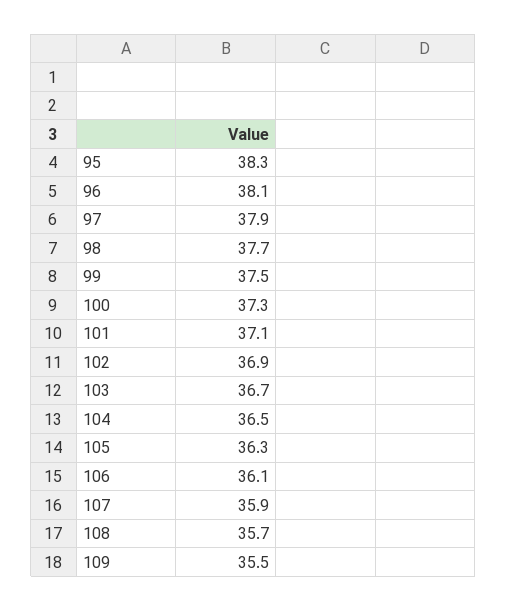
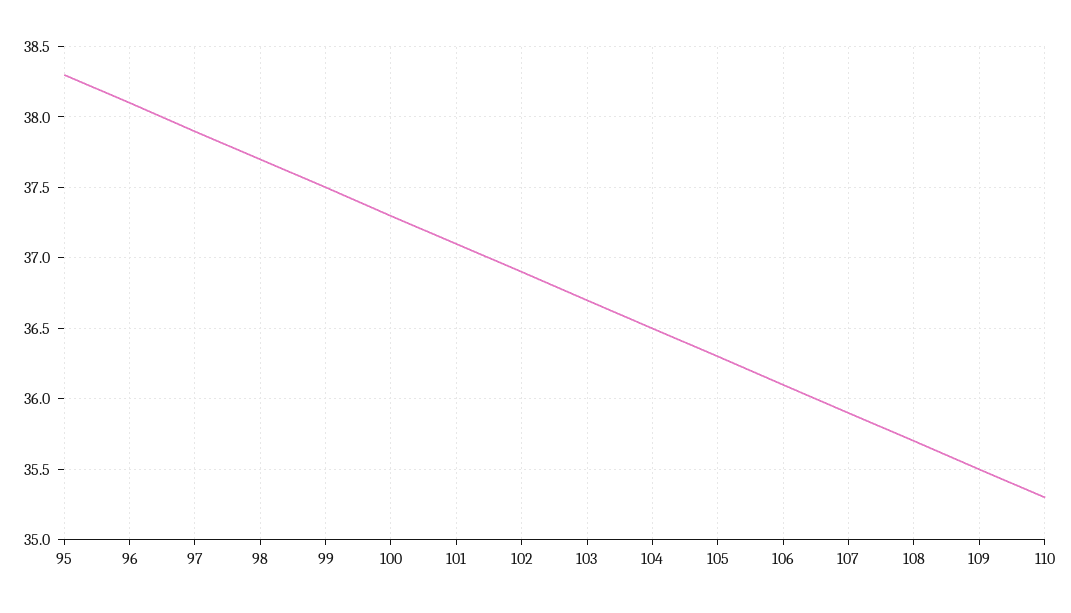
  {
    "95": 38.3,
    "96": 38.1,
    "97": 37.9,
    "98": 37.7,
    "99": 37.5,
    "100": 37.3,
    "101": 37.1,
    "102": 36.9,
    "103": 36.7,
    "104": 36.5,
    "105": 36.3,
    "106": 36.1,
    "107": 35.9,
    "108": 35.7,
-   "109": 35.5
+   "109": 35.5,
+   "110": 35.3
  }

